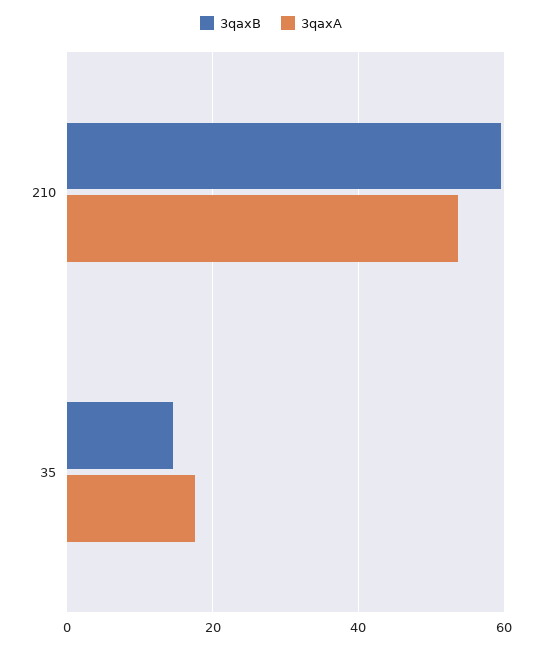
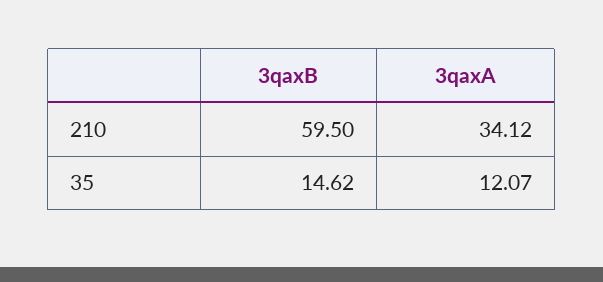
  {
    "3qaxB": {
      "210": 59.5,
      "35": 14.62
    },
    "3qaxA": {
-     "210": 54,
+     "210": 34.12,
-     "35": 18
+     "35": 12.07
    }
  }

